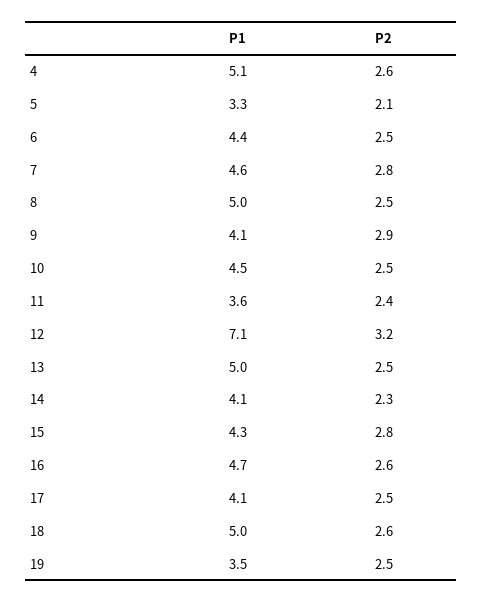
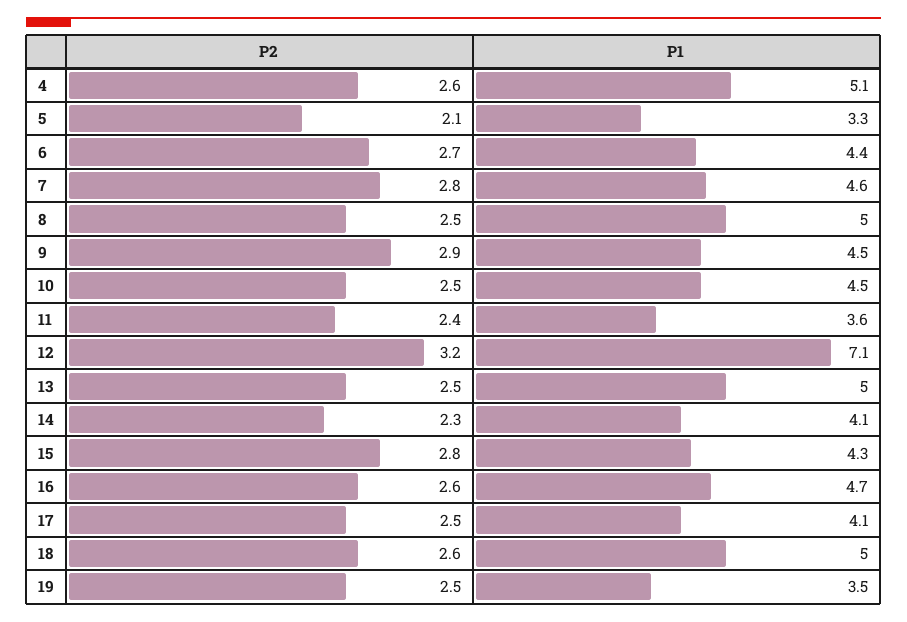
  {
    "P1": {
      "4": 5.1,
      "5": 3.3,
      "6": 4.4,
      "7": 4.6,
      "8": 5,
-     "9": 4.1,
+     "9": 4.5,
      "10": 4.5,
      "11": 3.6,
      "12": 7.1,
      "13": 5,
      "14": 4.1,
      "15": 4.3,
      "16": 4.7,
      "17": 4.1,
      "18": 5,
      "19": 3.5
    },
    "P2": {
      "4": 2.6,
      "5": 2.1,
-     "6": 2.5,
+     "6": 2.7,
      "7": 2.8,
      "8": 2.5,
      "9": 2.9,
      "10": 2.5,
      "11": 2.4,
      "12": 3.2,
      "13": 2.5,
      "14": 2.3,
      "15": 2.8,
      "16": 2.6,
      "17": 2.5,
      "18": 2.6,
      "19": 2.5
    }
  }

